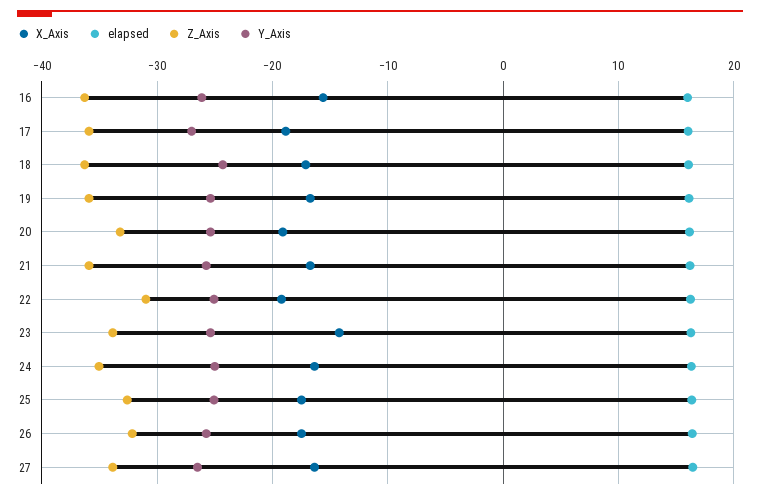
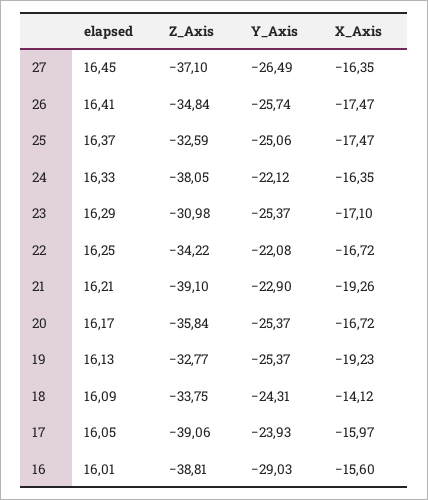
  {
    "X_Axis": {
      "16": -15.6,
-     "17": -19,
+     "17": -15.97,
-     "18": -17,
+     "18": -14.12,
-     "19": -17,
+     "19": -19.23,
-     "20": -19,
+     "20": -16.72,
-     "21": -17,
+     "21": -19.26,
-     "22": -19,
+     "22": -16.72,
-     "23": -14,
+     "23": -17.1,
      "24": -16.35,
      "25": -17.47,
      "26": -17.47,
      "27": -16.35
    },
    "elapsed": {
      "16": 16.01,
      "17": 16.05,
      "18": 16.09,
      "19": 16.13,
      "20": 16.17,
      "21": 16.21,
      "22": 16.25,
      "23": 16.29,
      "24": 16.33,
      "25": 16.37,
      "26": 16.41,
      "27": 16.45
    },
    "Z_Axis": {
-     "16": -36,
+     "16": -38.81,
-     "17": -36,
+     "17": -39.06,
-     "18": -36,
+     "18": -33.75,
-     "19": -36,
+     "19": -32.77,
-     "20": -33,
+     "20": -35.84,
-     "21": -36,
+     "21": -39.1,
-     "22": -31,
+     "22": -34.22,
-     "23": -34,
+     "23": -30.98,
-     "24": -35,
+     "24": -38.05,
      "25": -32.59,
-     "26": -32,
+     "26": -34.84,
-     "27": -34
+     "27": -37.1
    },
    "Y_Axis": {
-     "16": -26,
+     "16": -29.03,
-     "17": -27,
+     "17": -23.93,
      "18": -24.31,
      "19": -25.37,
      "20": -25.37,
-     "21": -26,
+     "21": -22.9,
-     "22": -25,
+     "22": -22.08,
      "23": -25.37,
-     "24": -25,
+     "24": -22.12,
      "25": -25.06,
      "26": -25.74,
      "27": -26.49
    }
  }

